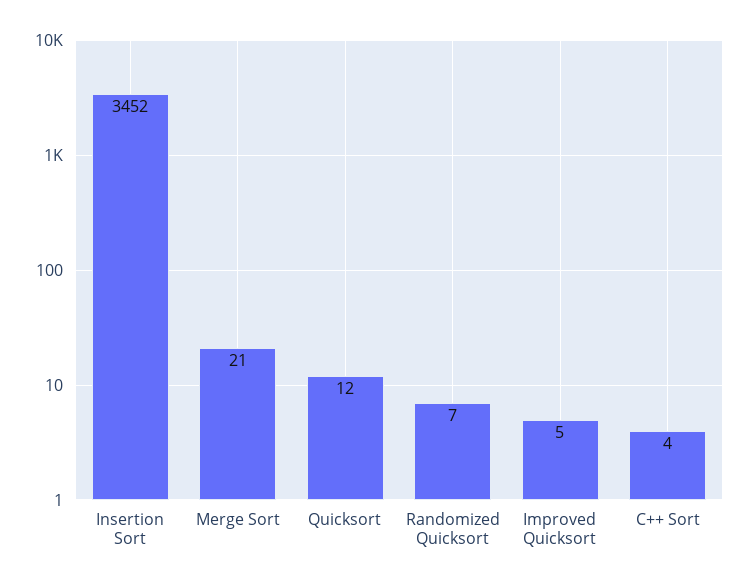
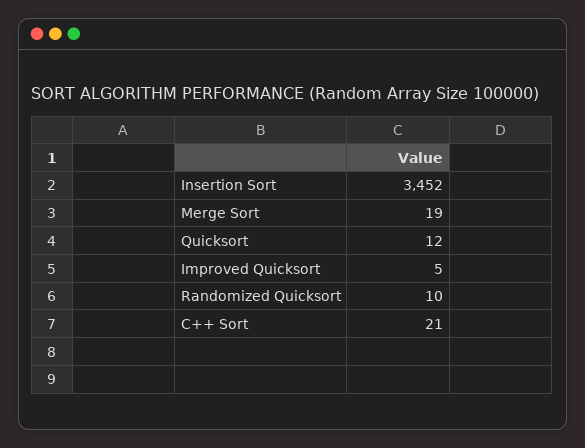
  {
    "Insertion Sort": 3452,
-   "Merge Sort": 21,
+   "Merge Sort": 19,
    "Quicksort": 12,
-   "Randomized Quicksort": 7,
+   "Randomized Quicksort": 10,
    "Improved Quicksort": 5,
-   "C++ Sort": 4
+   "C++ Sort": 21
  }

